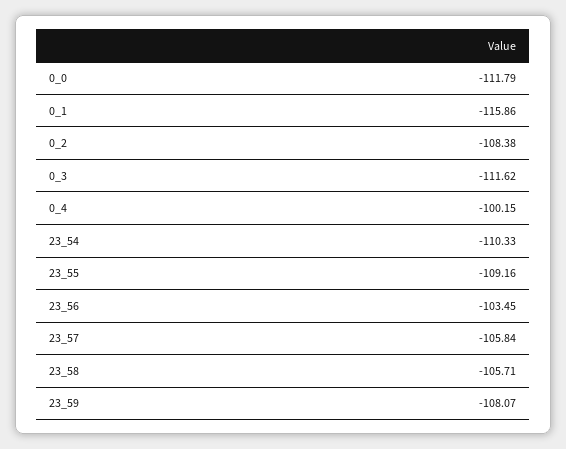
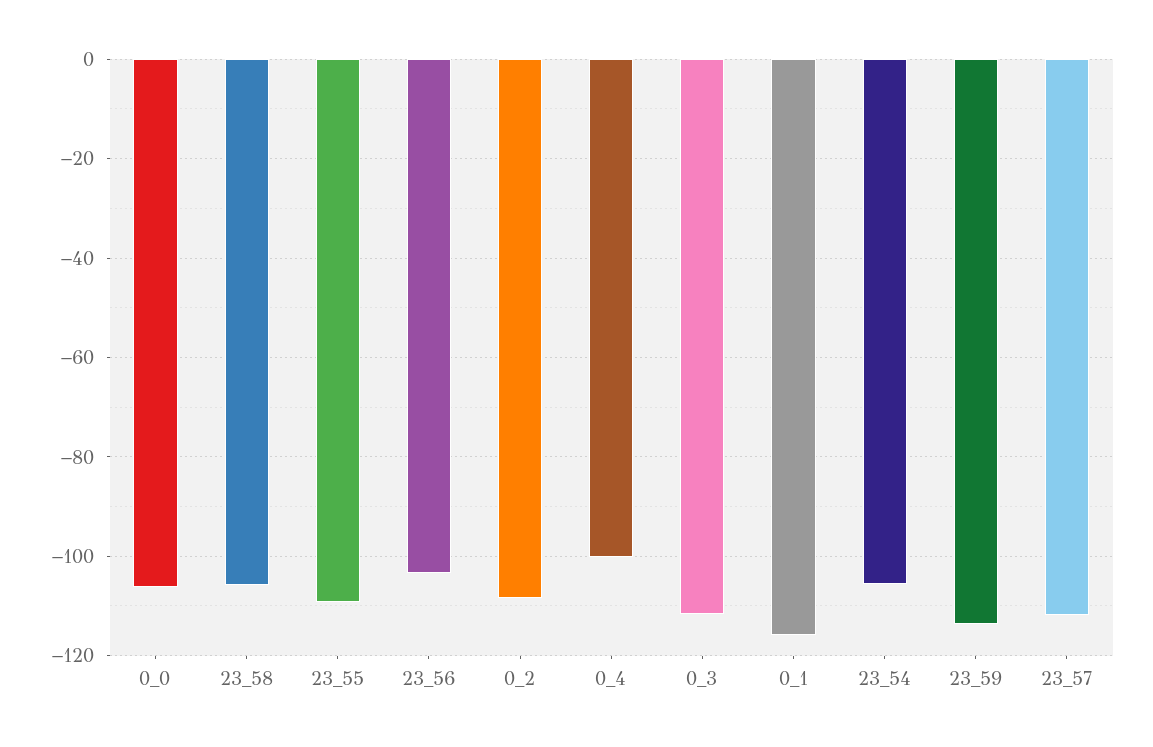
  {
-   "0_0": -111.79,
+   "0_0": -106,
    "0_1": -115.86,
    "0_2": -108.38,
    "0_3": -111.62,
    "0_4": -100.15,
-   "23_54": -110.33,
+   "23_54": -106,
    "23_55": -109.16,
    "23_56": -103.45,
-   "23_57": -105.84,
+   "23_57": -112,
    "23_58": -105.71,
-   "23_59": -108.07
+   "23_59": -114
  }

